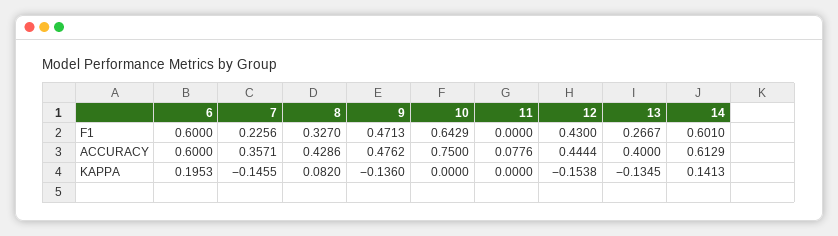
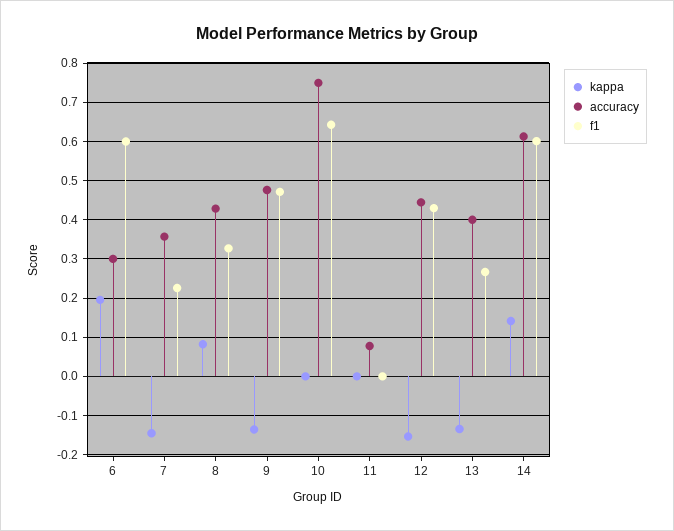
  {
    "F1": {
      "6": 0.6,
      "7": 0.2256,
      "8": 0.327,
      "9": 0.4713,
      "10": 0.6429,
      "11": 0,
      "12": 0.43,
      "13": 0.2667,
      "14": 0.601
    },
    "ACCURACY": {
-     "6": 0.6,
+     "6": 0.3,
      "7": 0.3571,
      "8": 0.4286,
      "9": 0.4762,
      "10": 0.75,
      "11": 0.0776,
      "12": 0.4444,
      "13": 0.4,
      "14": 0.6129
    },
    "KAPPA": {
      "6": 0.1953,
      "7": -0.1455,
      "8": 0.082,
      "9": -0.136,
      "10": 0,
      "11": 0,
      "12": -0.1538,
      "13": -0.1345,
      "14": 0.1413
    }
  }

